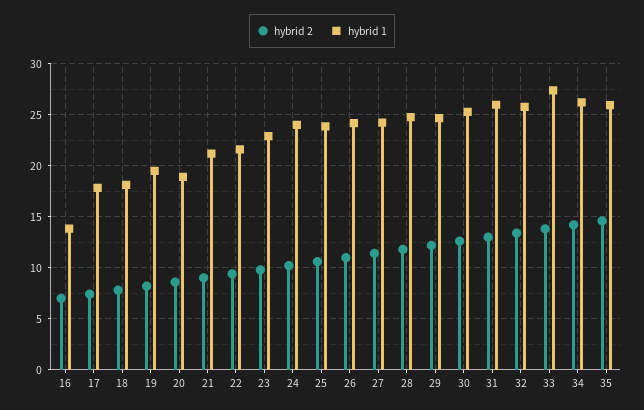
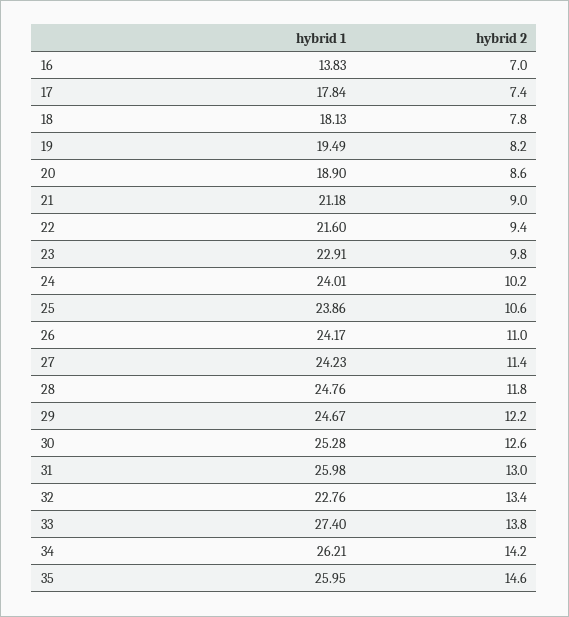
  {
    "hybrid 2": {
      "16": 7,
      "17": 7.4,
      "18": 7.8,
      "19": 8.2,
      "20": 8.6,
      "21": 9,
      "22": 9.4,
      "23": 9.8,
      "24": 10.2,
      "25": 10.6,
      "26": 11,
      "27": 11.4,
      "28": 11.8,
      "29": 12.2,
      "30": 12.6,
      "31": 13,
      "32": 13.4,
      "33": 13.8,
      "34": 14.2,
      "35": 14.6
    },
    "hybrid 1": {
      "16": 13.83,
      "17": 17.84,
      "18": 18.13,
      "19": 19.49,
      "20": 18.9,
      "21": 21.18,
      "22": 21.6,
      "23": 22.91,
      "24": 24.01,
      "25": 23.86,
      "26": 24.17,
      "27": 24.23,
      "28": 24.76,
      "29": 24.67,
      "30": 25.28,
      "31": 25.98,
-     "32": 26,
+     "32": 22.76,
      "33": 27.4,
      "34": 26.21,
      "35": 25.95
    }
  }

